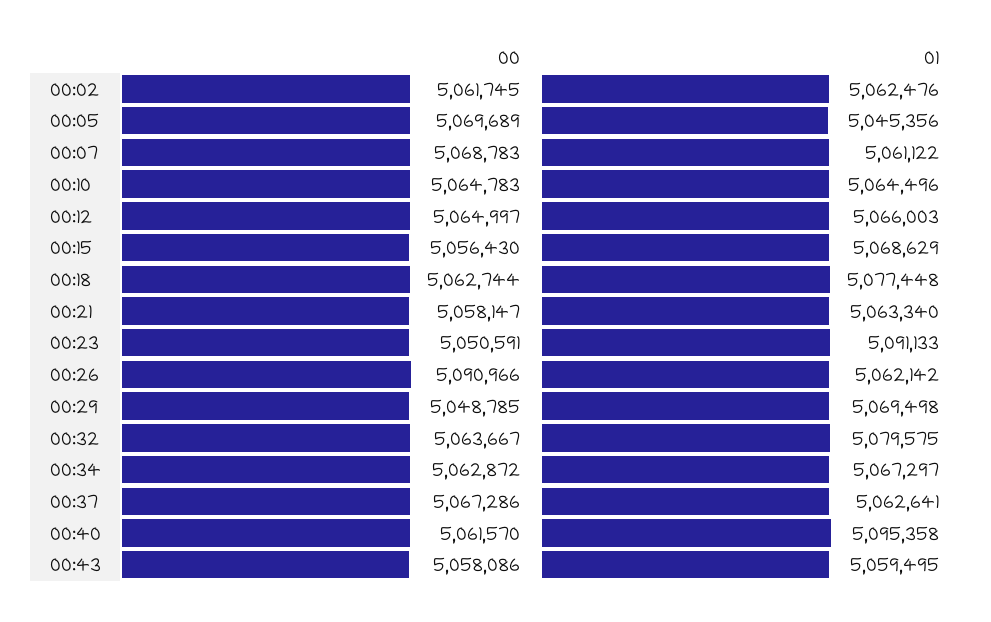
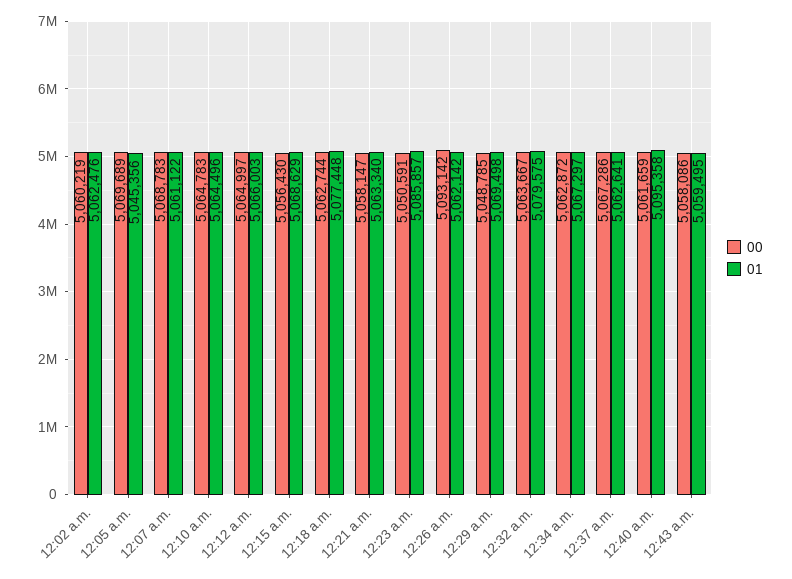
  {
    "00": {
-     "00:02": 5061745,
+     "00:02": 5060219,
      "00:05": 5069689,
      "00:07": 5068783,
      "00:10": 5064783,
      "00:12": 5064997,
      "00:15": 5056430,
      "00:18": 5062744,
      "00:21": 5058147,
      "00:23": 5050591,
-     "00:26": 5090966,
+     "00:26": 5093142,
      "00:29": 5048785,
      "00:32": 5063667,
      "00:34": 5062872,
      "00:37": 5067286,
-     "00:40": 5061570,
+     "00:40": 5061659,
      "00:43": 5058086
    },
    "01": {
      "00:02": 5062476,
      "00:05": 5045356,
      "00:07": 5061122,
      "00:10": 5064496,
      "00:12": 5066003,
      "00:15": 5068629,
      "00:18": 5077448,
      "00:21": 5063340,
-     "00:23": 5091133,
+     "00:23": 5085857,
      "00:26": 5062142,
      "00:29": 5069498,
      "00:32": 5079575,
      "00:34": 5067297,
      "00:37": 5062641,
      "00:40": 5095358,
      "00:43": 5059495
    }
  }

